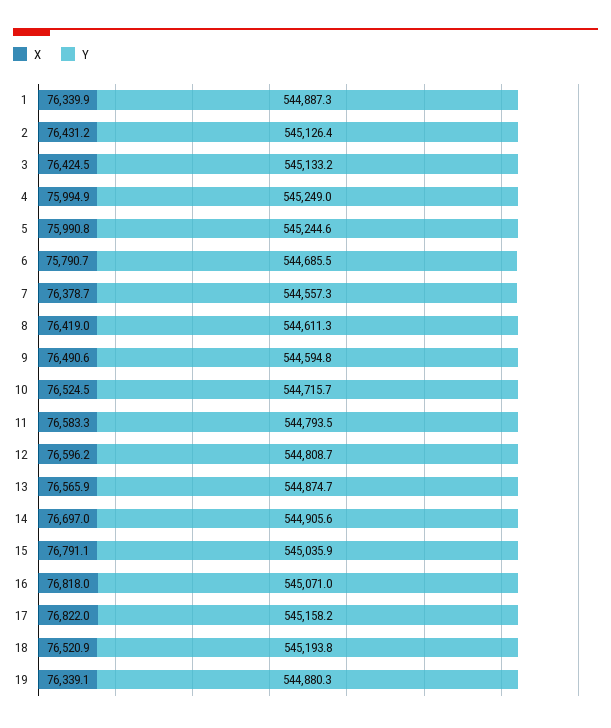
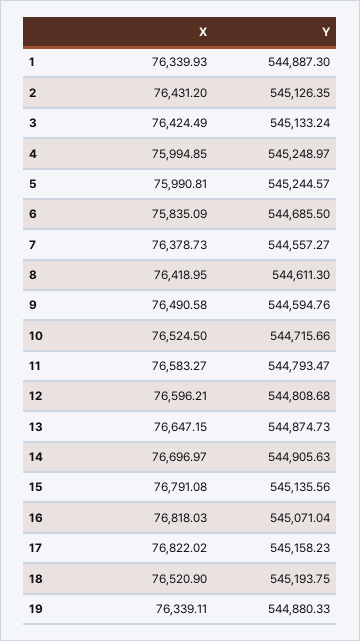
  {
    "X": {
      "1": 76339.93,
      "2": 76431.2,
      "3": 76424.49,
      "4": 75994.85,
      "5": 75990.81,
-     "6": 75790.7,
+     "6": 75835.09,
      "7": 76378.73,
      "8": 76418.95,
      "9": 76490.58,
      "10": 76524.5,
      "11": 76583.27,
      "12": 76596.21,
-     "13": 76565.9,
+     "13": 76647.15,
      "14": 76696.97,
      "15": 76791.08,
      "16": 76818.03,
      "17": 76822.02,
      "18": 76520.9,
      "19": 76339.11
    },
    "Y": {
      "1": 544887.3,
      "2": 545126.35,
      "3": 545133.24,
      "4": 545248.97,
      "5": 545244.57,
      "6": 544685.5,
      "7": 544557.27,
      "8": 544611.3,
      "9": 544594.76,
      "10": 544715.66,
      "11": 544793.47,
      "12": 544808.68,
      "13": 544874.73,
      "14": 544905.63,
-     "15": 545035.9,
+     "15": 545135.56,
      "16": 545071.04,
      "17": 545158.23,
      "18": 545193.75,
      "19": 544880.33
    }
  }

